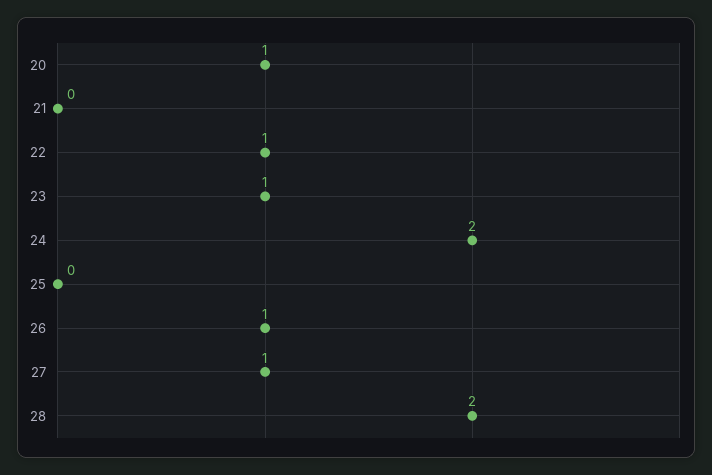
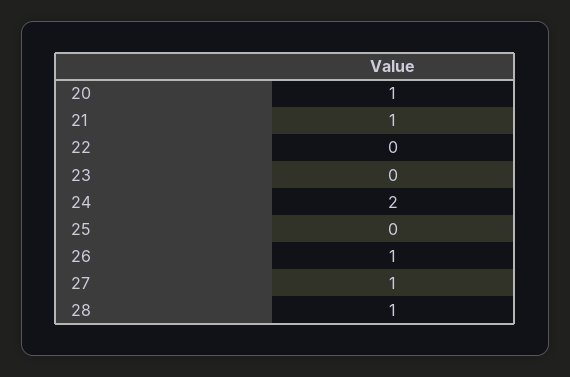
  {
    "20": 1,
-   "21": 0,
+   "21": 1,
-   "22": 1,
+   "22": 0,
-   "23": 1,
+   "23": 0,
    "24": 2,
    "25": 0,
    "26": 1,
    "27": 1,
-   "28": 2
+   "28": 1
  }

